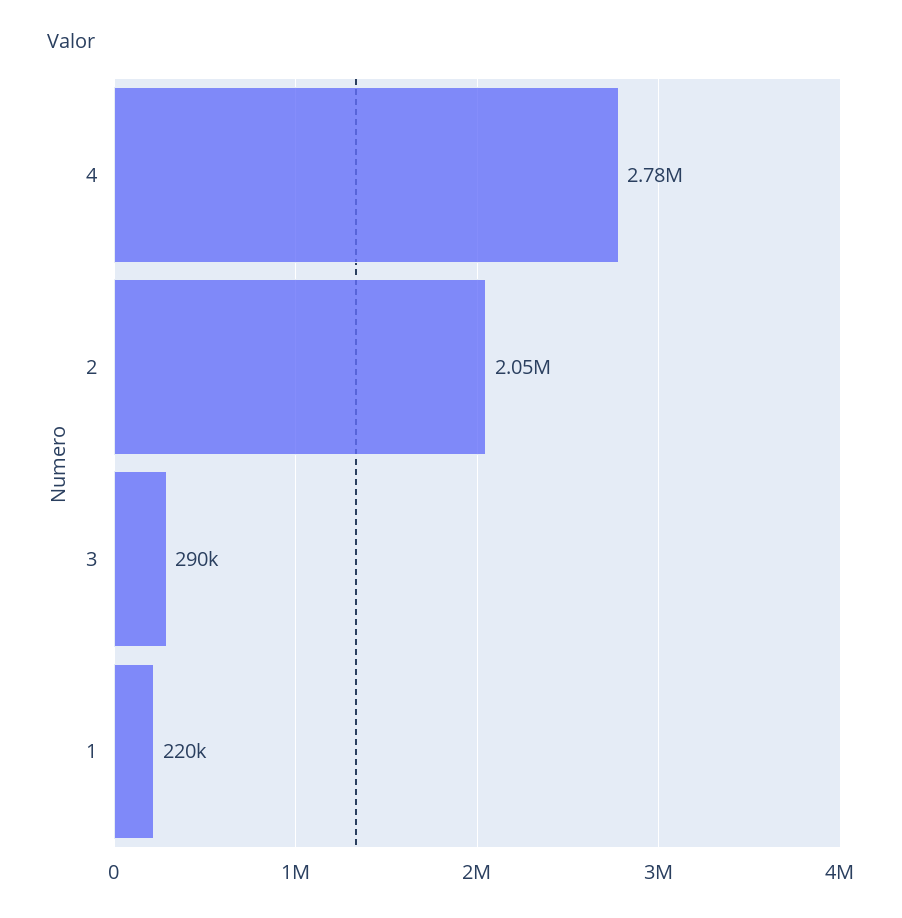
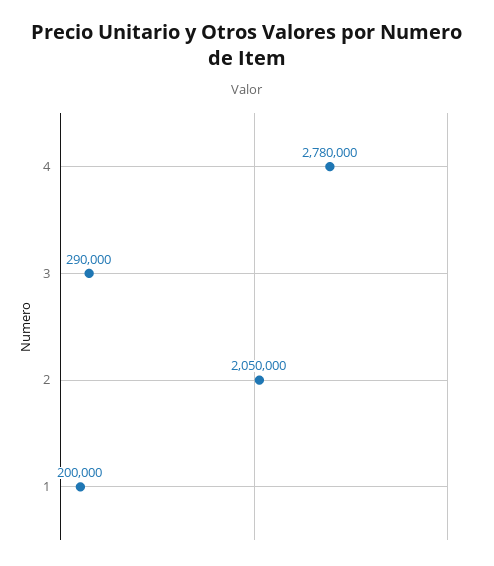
  {
    "4": 2780000,
    "2": 2050000,
    "3": 290000,
-   "1": 220000
+   "1": 200000
  }

